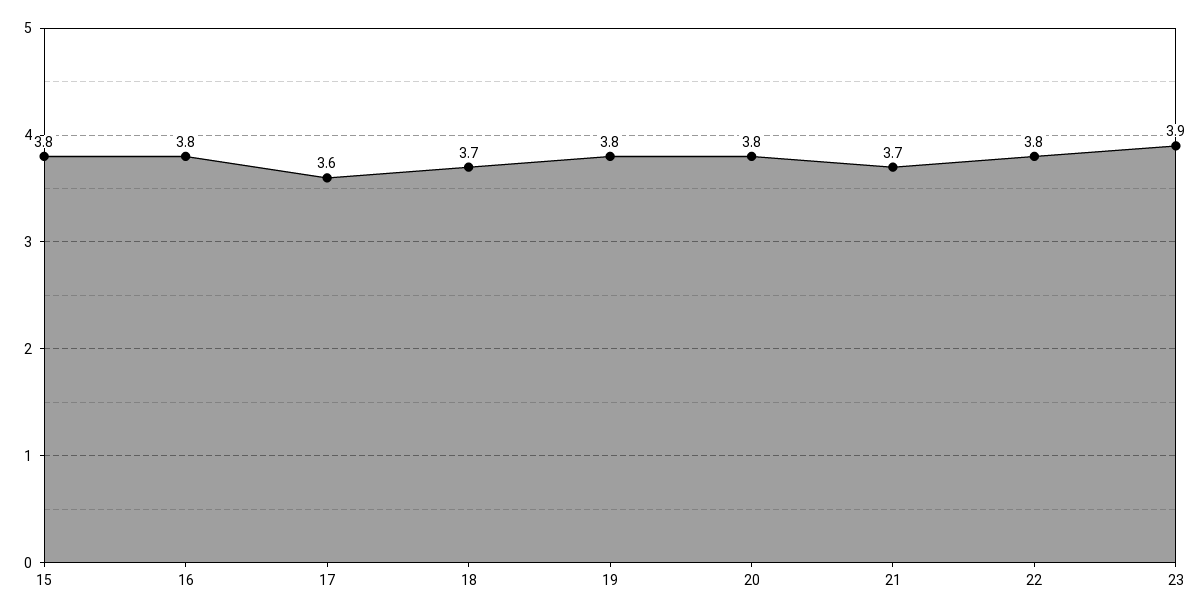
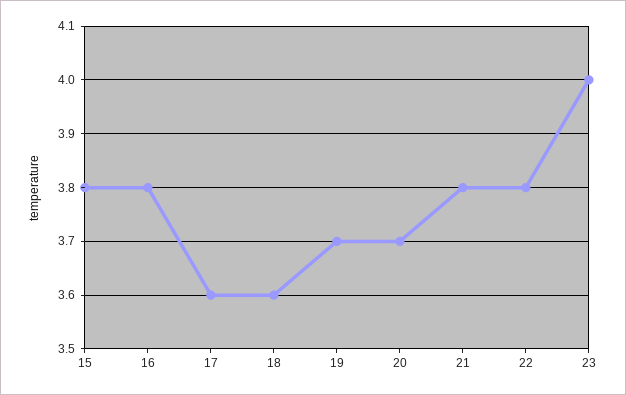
  {
    "15": 3.8,
    "16": 3.8,
    "17": 3.6,
-   "18": 3.7,
+   "18": 3.6,
-   "19": 3.8,
+   "19": 3.7,
-   "20": 3.8,
+   "20": 3.7,
-   "21": 3.7,
+   "21": 3.8,
    "22": 3.8,
-   "23": 3.9
+   "23": 4
  }

